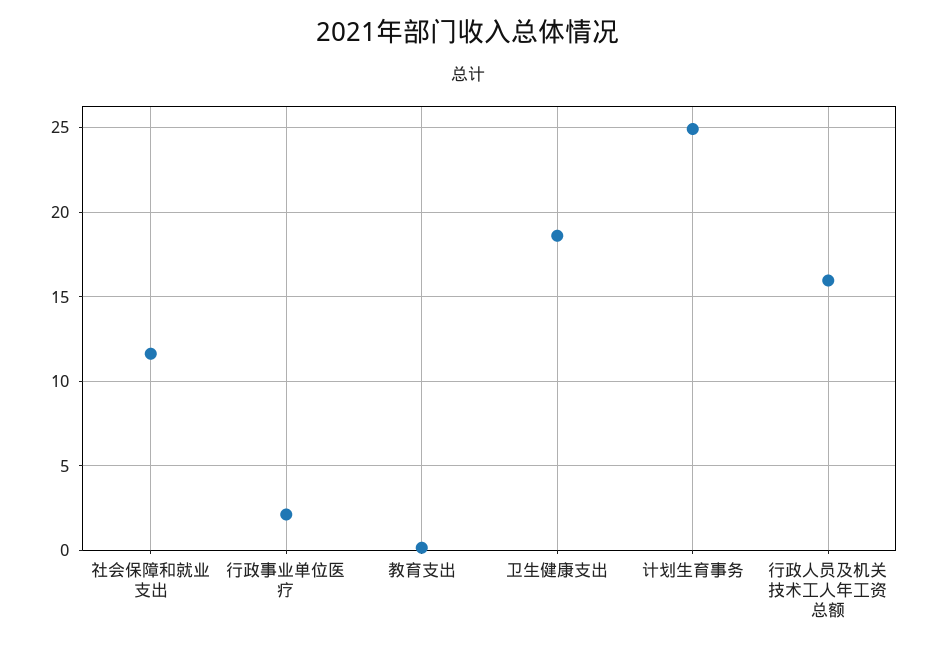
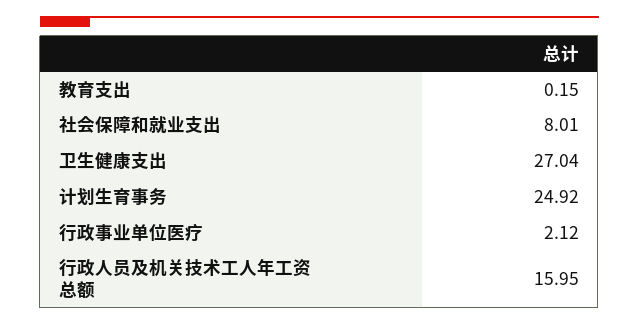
  {
-   "社会保障和就业支出": 11.5,
+   "社会保障和就业支出": 8.01,
    "行政事业单位医疗": 2.12,
    "教育支出": 0.15,
-   "卫生健康支出": 18.5,
+   "卫生健康支出": 27.04,
    "计划生育事务": 24.92,
    "行政人员及机关技术工人年工资总额": 15.95
  }

